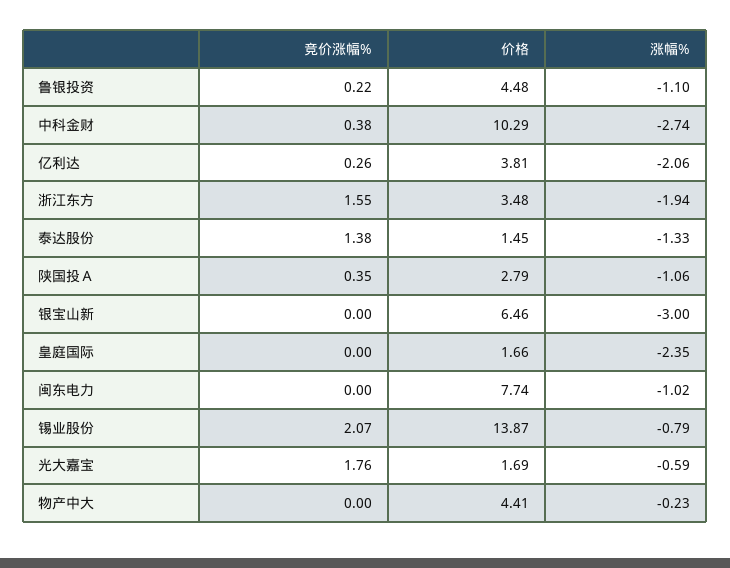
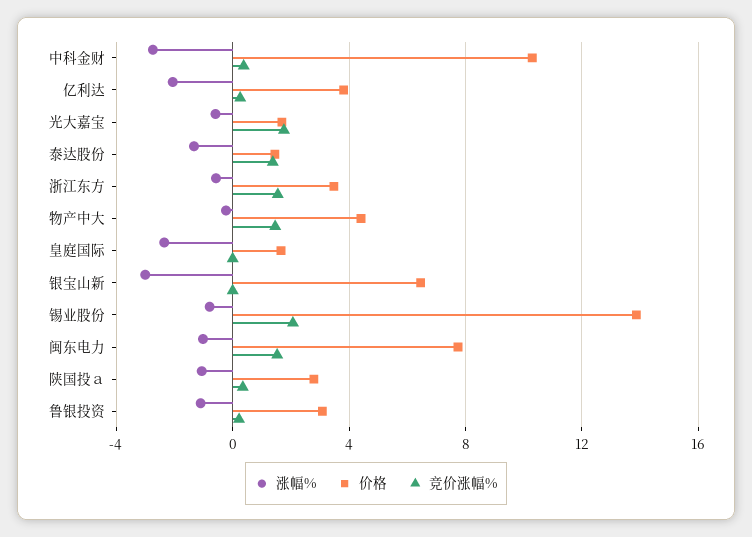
  {
    "竞价涨幅%": {
      "鲁银投资": 0.22,
      "中科金财": 0.38,
      "亿利达": 0.26,
      "浙江东方": 1.55,
      "泰达股份": 1.38,
      "陕国投Ａ": 0.35,
      "银宝山新": 0,
      "皇庭国际": 0,
-     "闽东电力": 0,
+     "闽东电力": 1.5,
      "锡业股份": 2.07,
      "光大嘉宝": 1.76,
-     "物产中大": 0
+     "物产中大": 1.5
    },
    "价格": {
-     "鲁银投资": 4.48,
+     "鲁银投资": 3,
      "中科金财": 10.29,
      "亿利达": 3.81,
      "浙江东方": 3.48,
      "泰达股份": 1.45,
      "陕国投Ａ": 2.79,
      "银宝山新": 6.46,
      "皇庭国际": 1.66,
      "闽东电力": 7.74,
      "锡业股份": 13.87,
      "光大嘉宝": 1.69,
      "物产中大": 4.41
    },
    "涨幅%": {
      "鲁银投资": -1.1,
      "中科金财": -2.74,
      "亿利达": -2.06,
-     "浙江东方": -1.94,
+     "浙江东方": -0.5,
      "泰达股份": -1.33,
      "陕国投Ａ": -1.06,
      "银宝山新": -3,
      "皇庭国际": -2.35,
      "闽东电力": -1.02,
      "锡业股份": -0.79,
      "光大嘉宝": -0.59,
      "物产中大": -0.23
    }
  }

